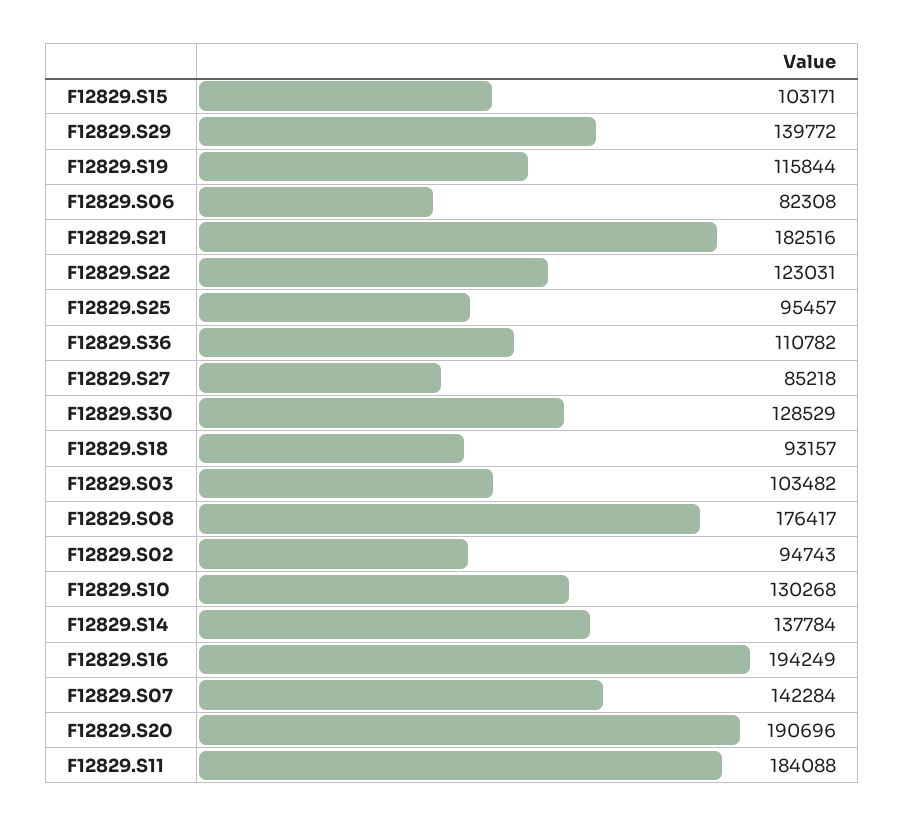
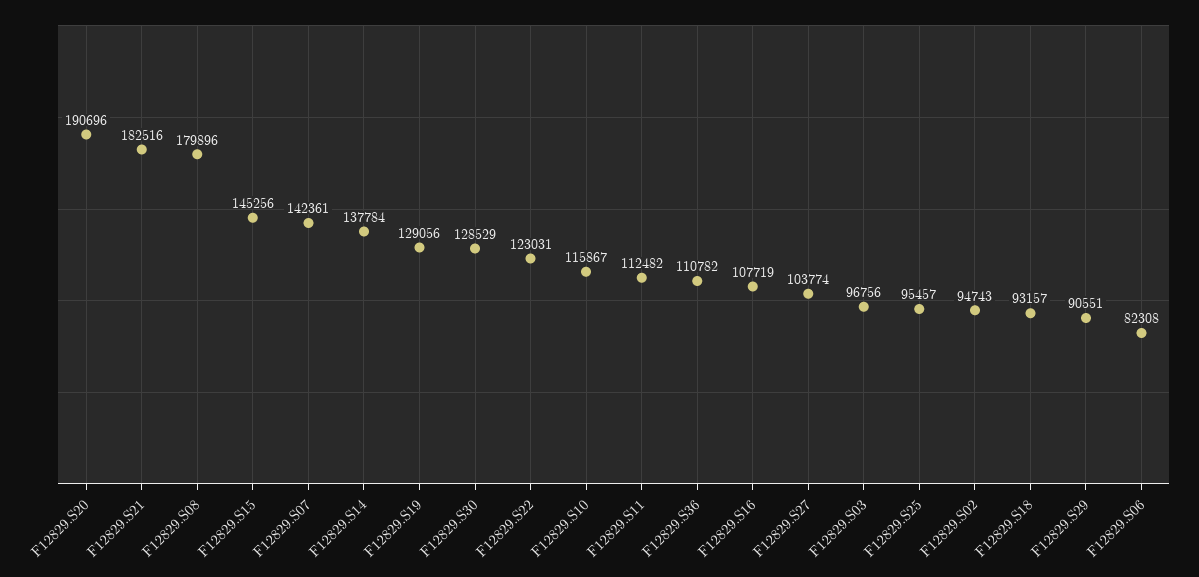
  {
-   "F12829.S15": 103171,
+   "F12829.S15": 145256,
-   "F12829.S29": 139772,
+   "F12829.S29": 90551,
-   "F12829.S19": 115844,
+   "F12829.S19": 129056,
    "F12829.S06": 82308,
    "F12829.S21": 182516,
    "F12829.S22": 123031,
    "F12829.S25": 95457,
    "F12829.S36": 110782,
-   "F12829.S27": 85218,
+   "F12829.S27": 103774,
    "F12829.S30": 128529,
    "F12829.S18": 93157,
-   "F12829.S03": 103482,
+   "F12829.S03": 96756,
-   "F12829.S08": 176417,
+   "F12829.S08": 179896,
    "F12829.S02": 94743,
-   "F12829.S10": 130268,
+   "F12829.S10": 115867,
    "F12829.S14": 137784,
-   "F12829.S16": 194249,
+   "F12829.S16": 107719,
-   "F12829.S07": 142284,
+   "F12829.S07": 142361,
    "F12829.S20": 190696,
-   "F12829.S11": 184088
+   "F12829.S11": 112482
  }

